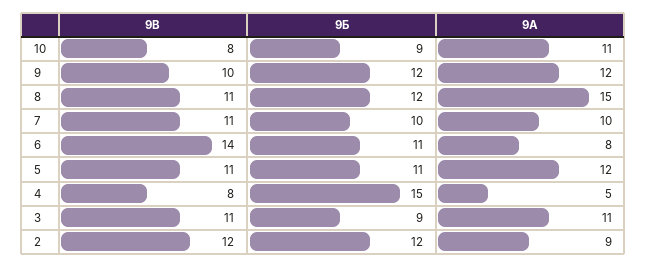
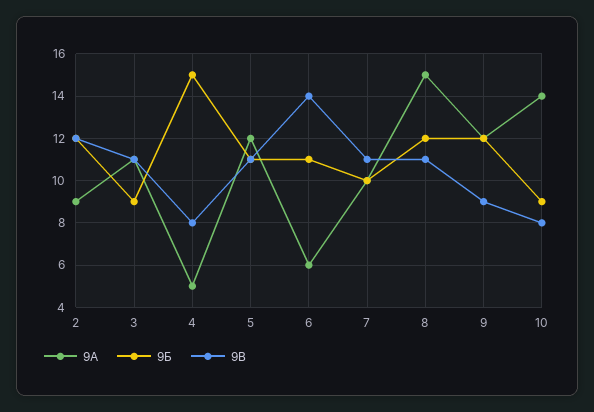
  {
    "9В": {
      "10": 8,
-     "9": 10,
+     "9": 9,
      "8": 11,
      "7": 11,
      "6": 14,
      "5": 11,
      "4": 8,
      "3": 11,
      "2": 12
    },
    "9Б": {
      "10": 9,
      "9": 12,
      "8": 12,
      "7": 10,
      "6": 11,
      "5": 11,
      "4": 15,
      "3": 9,
      "2": 12
    },
    "9А": {
-     "10": 11,
+     "10": 14,
      "9": 12,
      "8": 15,
      "7": 10,
-     "6": 8,
+     "6": 6,
      "5": 12,
      "4": 5,
      "3": 11,
      "2": 9
    }
  }

